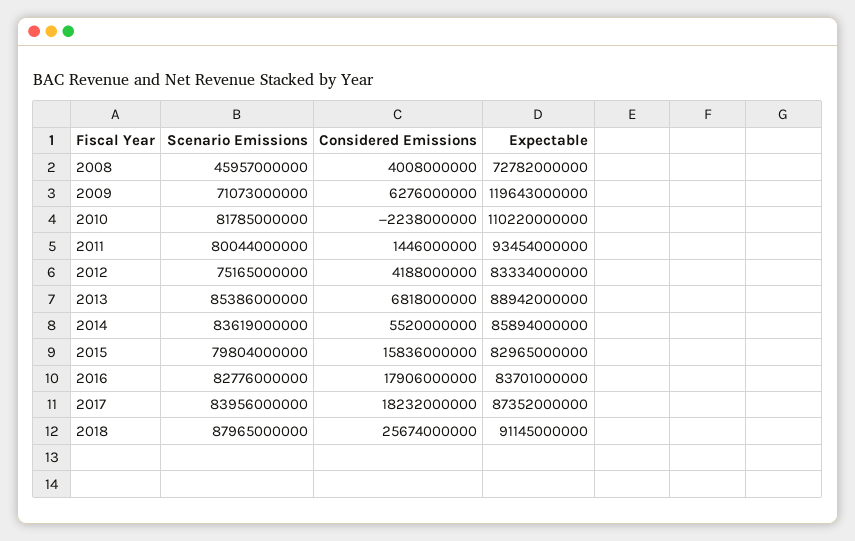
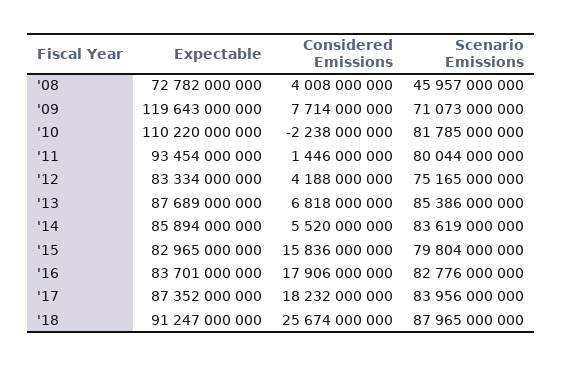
  {
    "Scenario Emissions": {
      "2008": 45957000000,
      "2009": 71073000000,
      "2010": 81785000000,
      "2011": 80044000000,
      "2012": 75165000000,
      "2013": 85386000000,
      "2014": 83619000000,
      "2015": 79804000000,
      "2016": 82776000000,
      "2017": 83956000000,
      "2018": 87965000000
    },
    "Considered Emissions": {
      "2008": 4008000000,
-     "2009": 6276000000,
+     "2009": 7714000000,
      "2010": -2238000000,
      "2011": 1446000000,
      "2012": 4188000000,
      "2013": 6818000000,
      "2014": 5520000000,
      "2015": 15836000000,
      "2016": 17906000000,
      "2017": 18232000000,
      "2018": 25674000000
    },
    "Expectable": {
      "2008": 72782000000,
      "2009": 119643000000,
      "2010": 110220000000,
      "2011": 93454000000,
      "2012": 83334000000,
-     "2013": 88942000000,
+     "2013": 87689000000,
      "2014": 85894000000,
      "2015": 82965000000,
      "2016": 83701000000,
      "2017": 87352000000,
-     "2018": 91145000000
+     "2018": 91247000000
    }
  }

